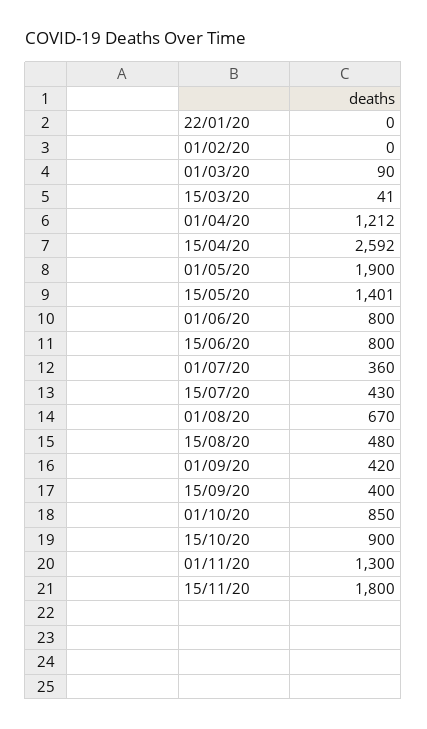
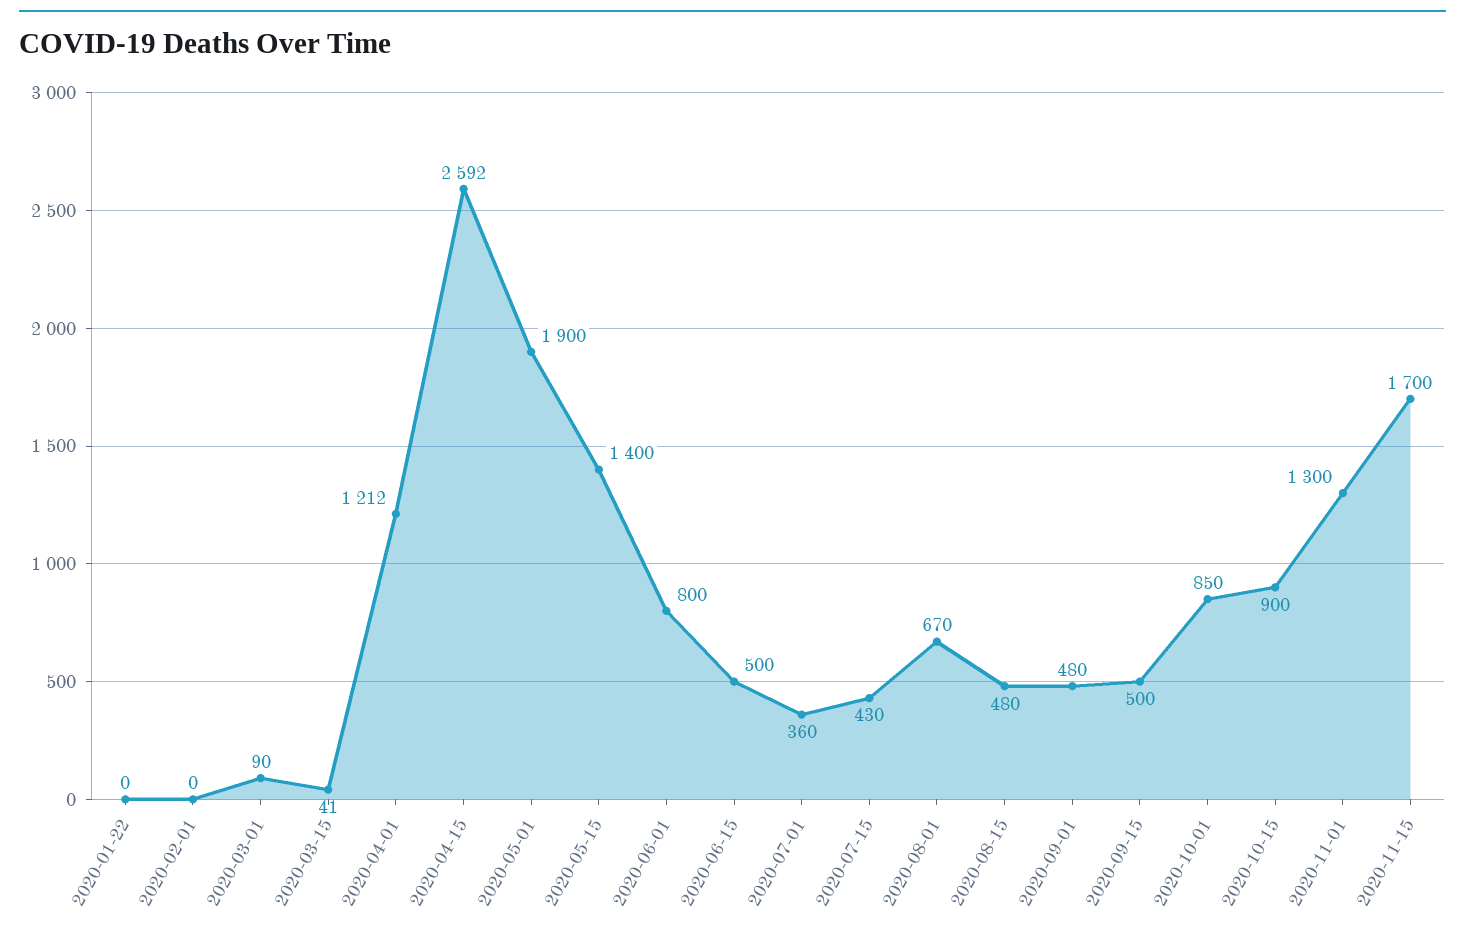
  {
    "22/01/20": 0,
    "01/02/20": 0,
    "01/03/20": 90,
    "15/03/20": 41,
    "01/04/20": 1212,
    "15/04/20": 2592,
    "01/05/20": 1900,
-   "15/05/20": 1401,
+   "15/05/20": 1400,
    "01/06/20": 800,
-   "15/06/20": 800,
+   "15/06/20": 500,
    "01/07/20": 360,
    "15/07/20": 430,
    "01/08/20": 670,
    "15/08/20": 480,
-   "01/09/20": 420,
+   "01/09/20": 480,
-   "15/09/20": 400,
+   "15/09/20": 500,
    "01/10/20": 850,
    "15/10/20": 900,
    "01/11/20": 1300,
-   "15/11/20": 1800
+   "15/11/20": 1700
  }

